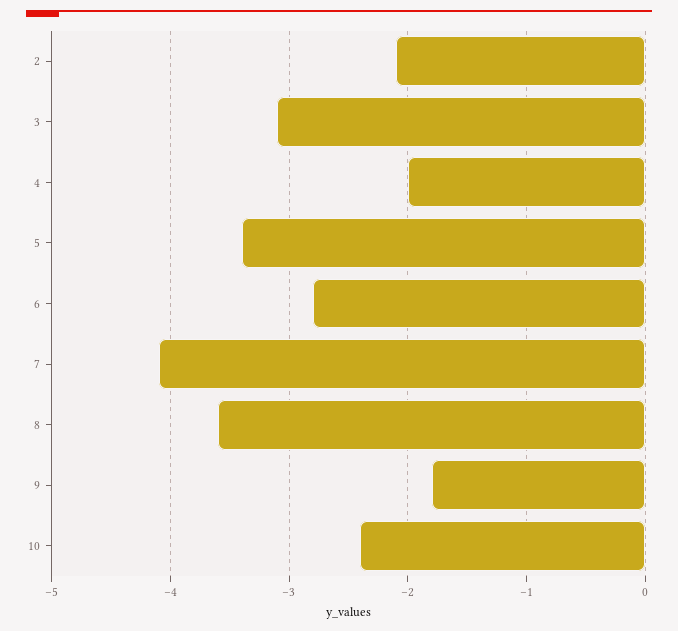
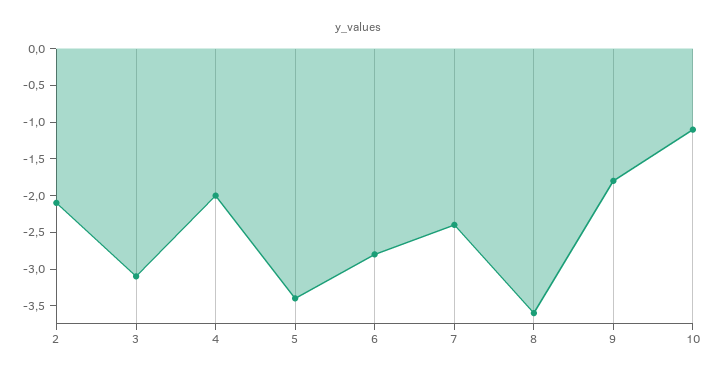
  {
    "2": -2.1,
    "3": -3.1,
    "4": -2,
    "5": -3.4,
    "6": -2.8,
-   "7": -4.1,
+   "7": -2.5,
    "8": -3.6,
    "9": -1.8,
-   "10": -2.4
+   "10": -1
  }

